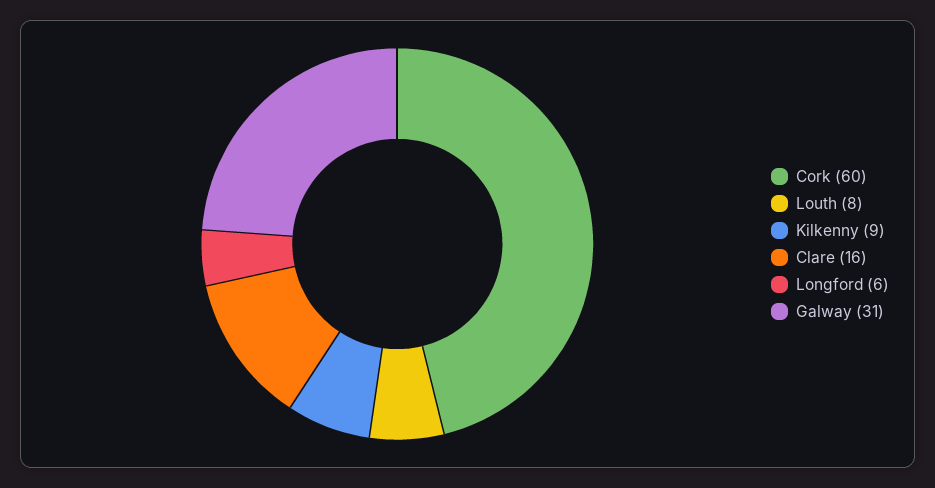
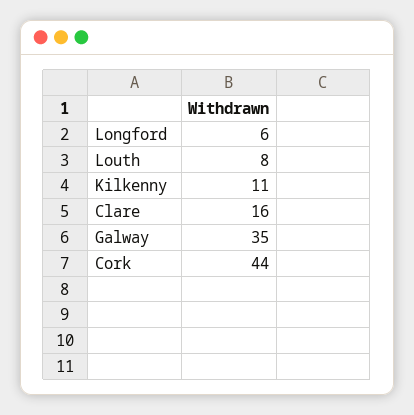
  {
-   "Cork": 60,
+   "Cork": 44,
    "Louth": 8,
-   "Kilkenny": 9,
+   "Kilkenny": 11,
    "Clare": 16,
    "Longford": 6,
-   "Galway": 31
+   "Galway": 35
  }

